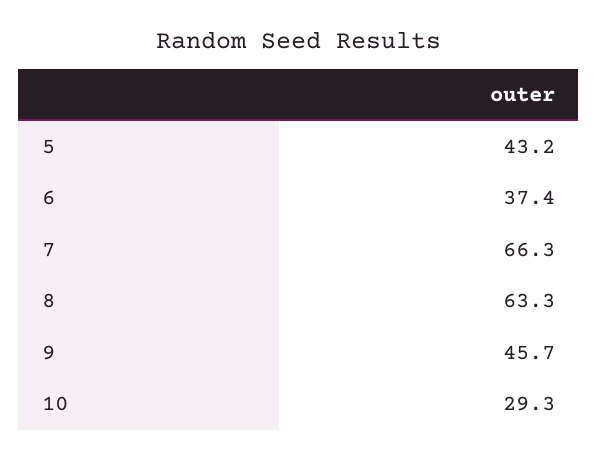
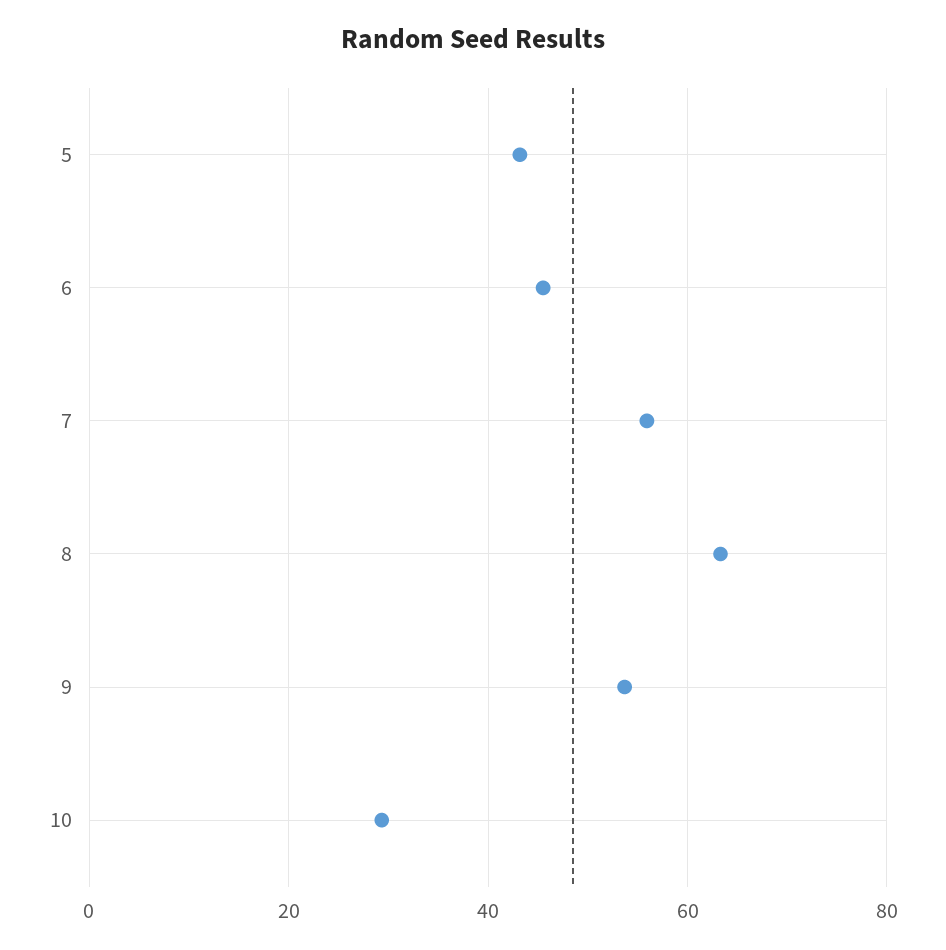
  {
    "5": 43.2,
-   "6": 37.4,
+   "6": 46,
-   "7": 66.3,
+   "7": 56,
    "8": 63.3,
-   "9": 45.7,
+   "9": 54,
    "10": 29.3
  }

